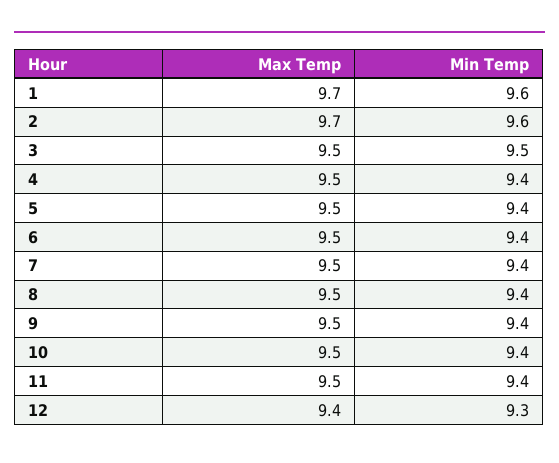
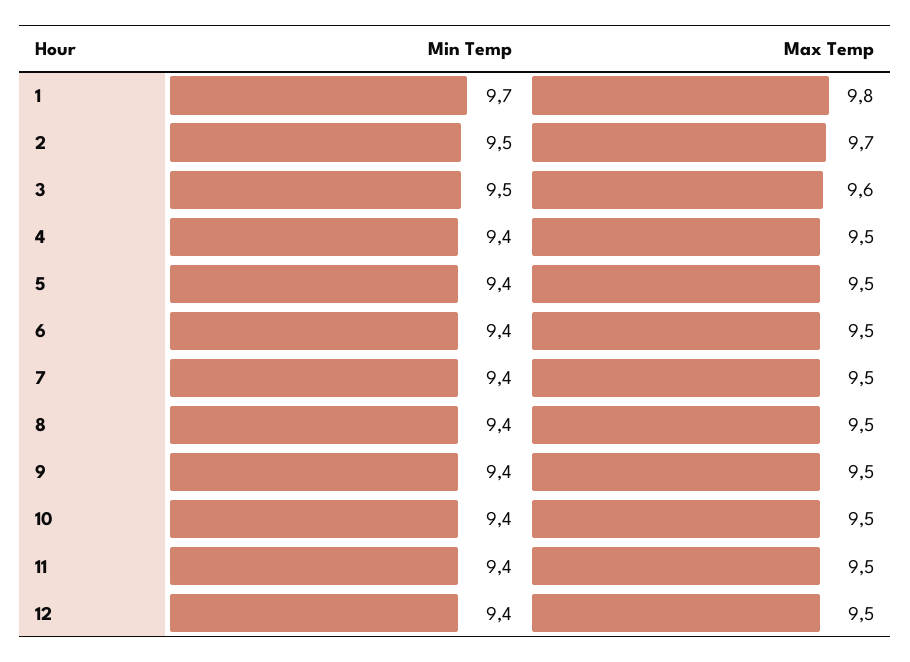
  {
    "Max Temp": {
-     "1": 9.7,
+     "1": 9.8,
      "2": 9.7,
-     "3": 9.5,
+     "3": 9.6,
      "4": 9.5,
      "5": 9.5,
      "6": 9.5,
      "7": 9.5,
      "8": 9.5,
      "9": 9.5,
      "10": 9.5,
      "11": 9.5,
-     "12": 9.4
+     "12": 9.5
    },
    "Min Temp": {
-     "1": 9.6,
+     "1": 9.7,
-     "2": 9.6,
+     "2": 9.5,
      "3": 9.5,
      "4": 9.4,
      "5": 9.4,
      "6": 9.4,
      "7": 9.4,
      "8": 9.4,
      "9": 9.4,
      "10": 9.4,
      "11": 9.4,
-     "12": 9.3
+     "12": 9.4
    }
  }

